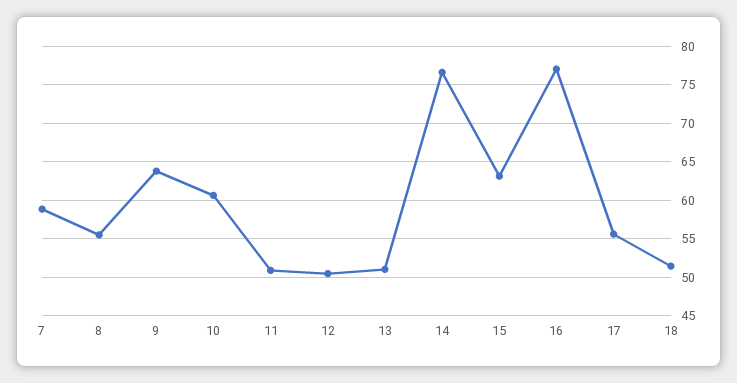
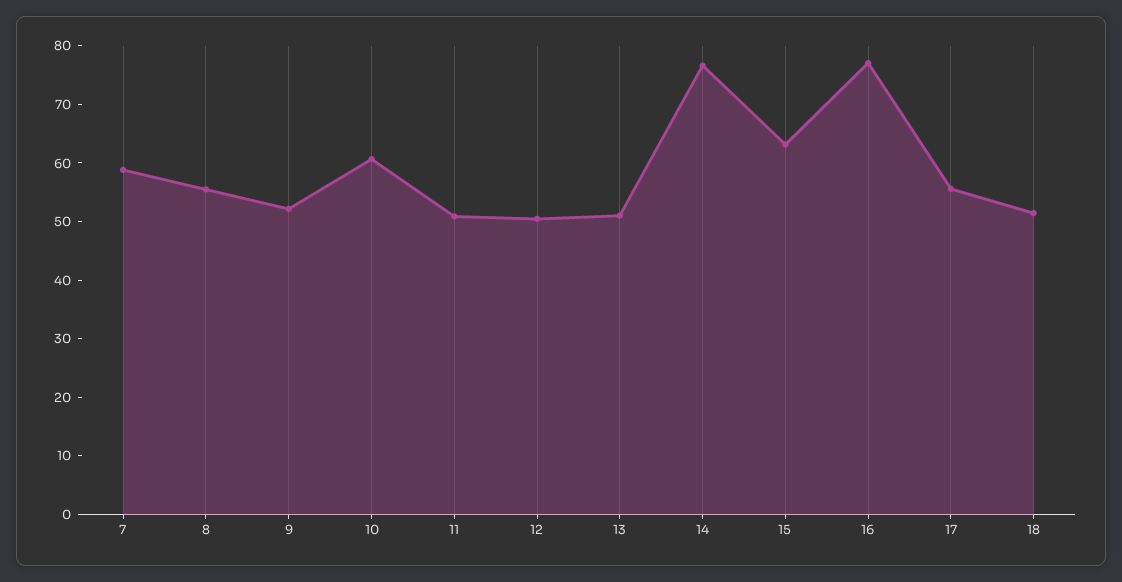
  {
    "7": 59,
    "8": 55,
-   "9": 64,
+   "9": 52,
    "10": 61,
    "11": 51,
    "12": 50,
    "13": 51,
    "14": 77,
    "15": 63,
    "16": 77,
    "17": 56,
    "18": 51
  }

